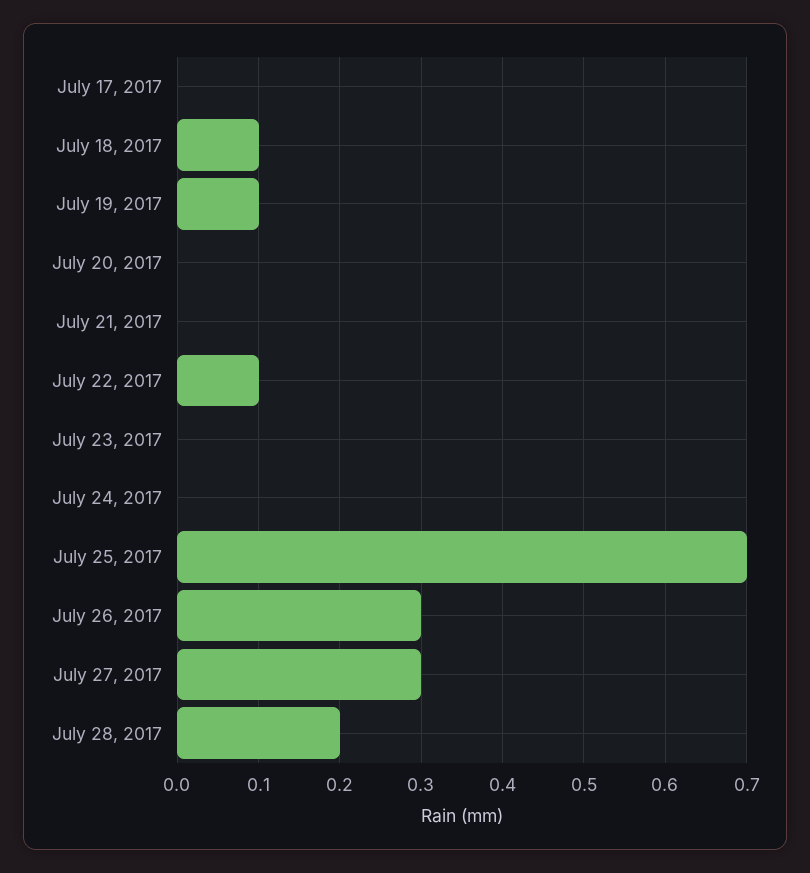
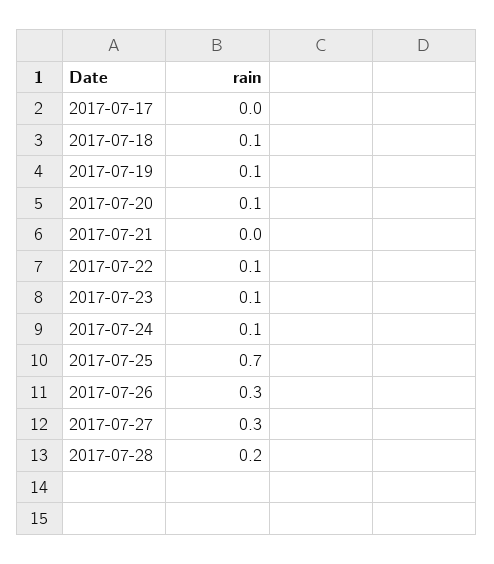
  {
    "July 17, 2017": 0,
    "July 18, 2017": 0.1,
    "July 19, 2017": 0.1,
-   "July 20, 2017": 0,
+   "July 20, 2017": 0.1,
    "July 21, 2017": 0,
    "July 22, 2017": 0.1,
-   "July 23, 2017": 0,
+   "July 23, 2017": 0.1,
-   "July 24, 2017": 0,
+   "July 24, 2017": 0.1,
    "July 25, 2017": 0.7,
    "July 26, 2017": 0.3,
    "July 27, 2017": 0.3,
    "July 28, 2017": 0.2
  }

